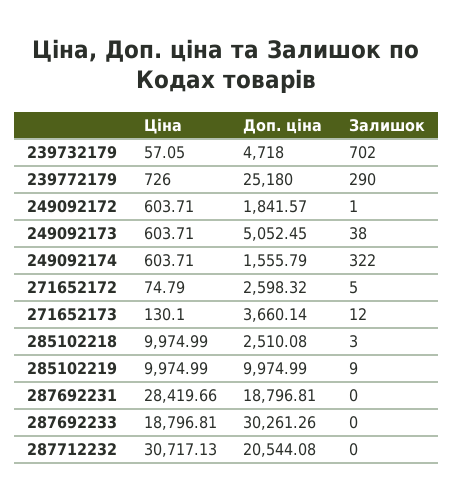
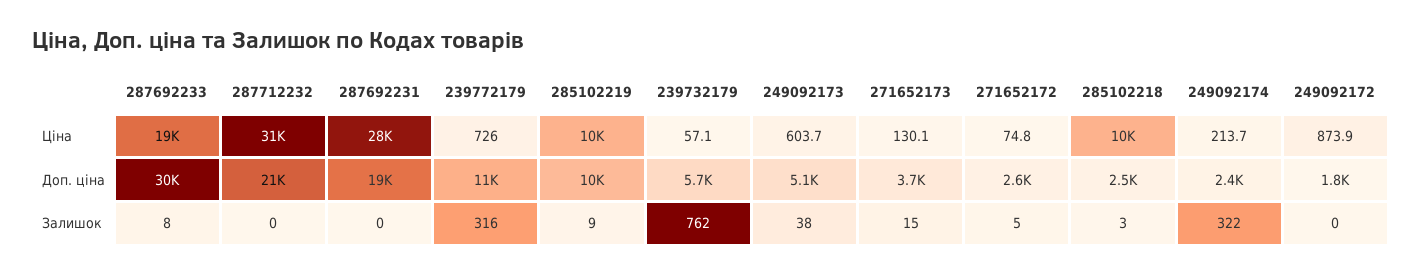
  {
    "Ціна": {
      "239732179": 57.05,
      "239772179": 726,
-     "249092172": 603.71,
+     "249092172": 873.9,
      "249092173": 603.71,
-     "249092174": 603.71,
+     "249092174": 213.7,
      "271652172": 74.79,
      "271652173": 130.1,
      "285102218": 9974.99,
      "285102219": 9974.99,
      "287692231": 28419.66,
      "287692233": 18796.81,
      "287712232": 30717.13
    },
    "Доп. ціна": {
-     "239732179": 4718,
+     "239732179": 5700,
-     "239772179": 25180,
+     "239772179": 11000,
      "249092172": 1841.57,
      "249092173": 5052.45,
-     "249092174": 1555.79,
+     "249092174": 2400,
      "271652172": 2598.32,
      "271652173": 3660.14,
      "285102218": 2510.08,
      "285102219": 9974.99,
      "287692231": 18796.81,
      "287692233": 30261.26,
      "287712232": 20544.08
    },
    "Залишок": {
-     "239732179": 702,
+     "239732179": 762,
-     "239772179": 290,
+     "239772179": 316,
-     "249092172": 1,
+     "249092172": 0,
      "249092173": 38,
      "249092174": 322,
      "271652172": 5,
-     "271652173": 12,
+     "271652173": 15,
      "285102218": 3,
      "285102219": 9,
      "287692231": 0,
-     "287692233": 0,
+     "287692233": 8,
      "287712232": 0
    }
  }

